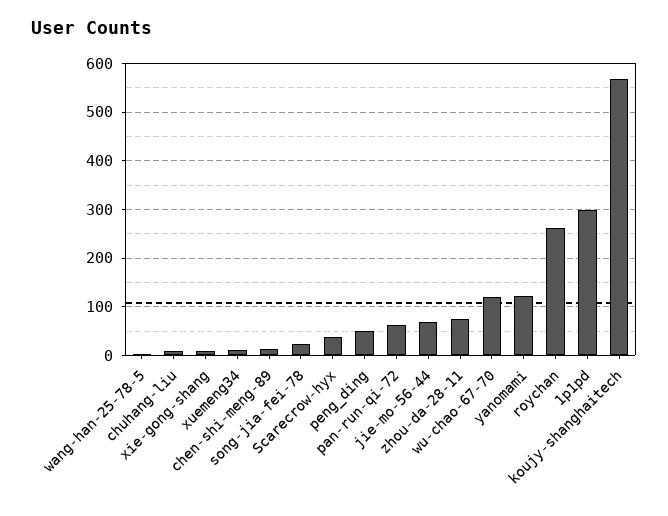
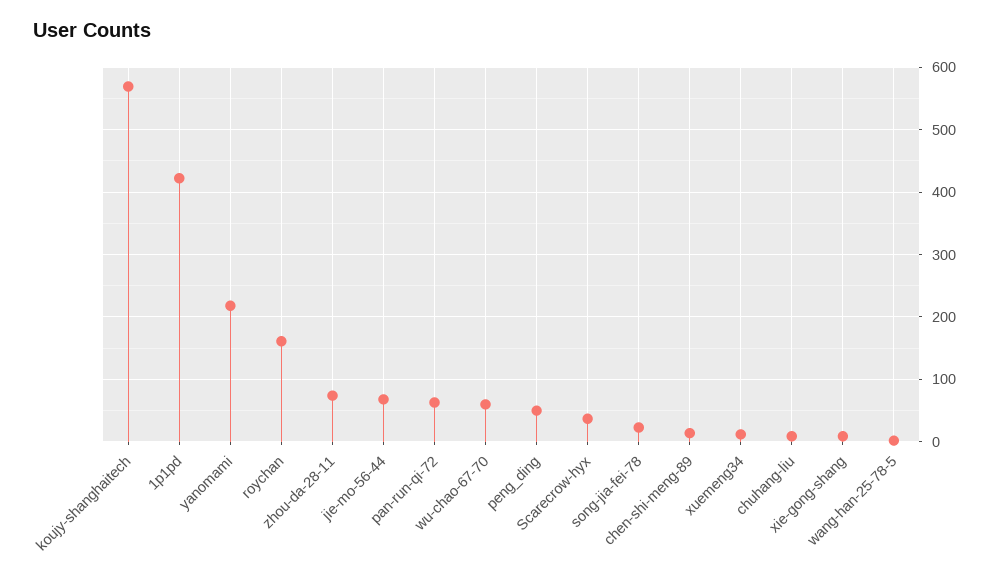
  {
    "wang-han-25-78-5": 0,
    "chuhang-liu": 10,
    "xie-gong-shang": 10,
    "xuemeng34": 10,
    "chen-shi-meng-89": 10,
    "song-jia-fei-78": 20,
    "Scarecrow-hyx": 40,
    "peng_ding": 50,
    "pan-run-qi-72": 60,
    "jie-mo-56-44": 70,
    "zhou-da-28-11": 70,
-   "wu-chao-67-70": 120,
+   "wu-chao-67-70": 60,
-   "yanomami": 120,
+   "yanomami": 220,
-   "roychan": 260,
+   "roychan": 160,
-   "1p1pd": 300,
+   "1p1pd": 420,
    "koujy-shanghaitech": 570
  }

